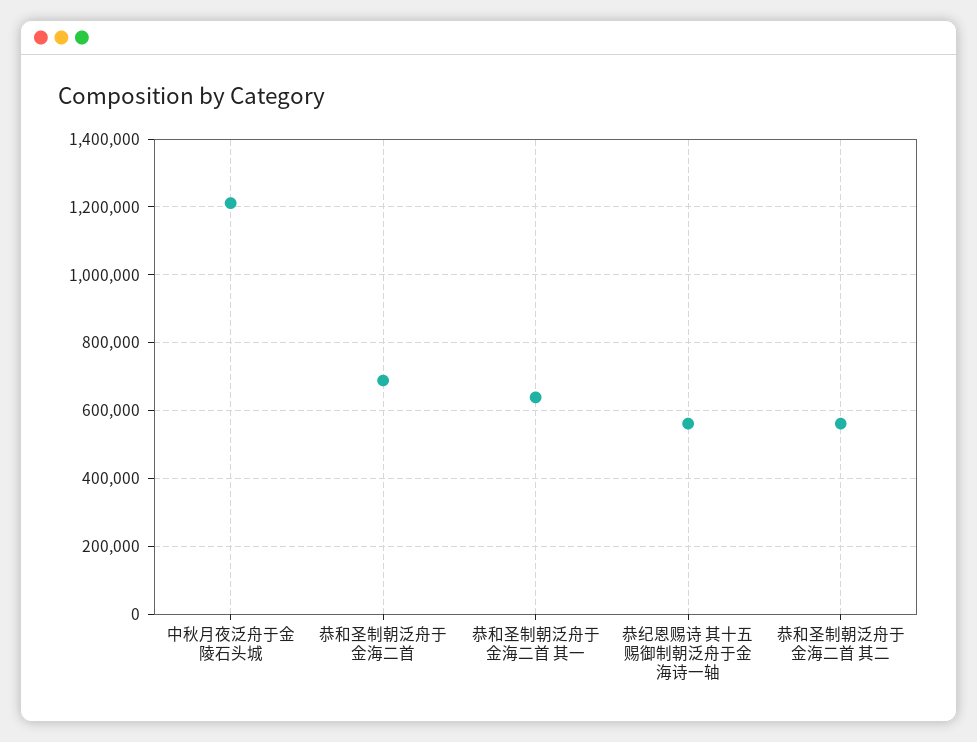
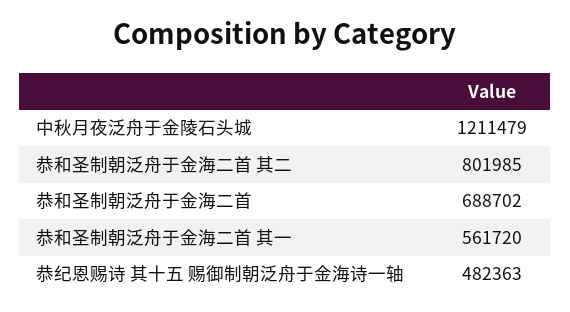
  {
    "中秋月夜泛舟于金陵石头城": 1211479,
    "恭和圣制朝泛舟于金海二首": 688702,
-   "恭和圣制朝泛舟于金海二首 其一": 640000,
+   "恭和圣制朝泛舟于金海二首 其一": 561720,
-   "恭纪恩赐诗 其十五 赐御制朝泛舟于金海诗一轴": 560000,
+   "恭纪恩赐诗 其十五 赐御制朝泛舟于金海诗一轴": 482363,
-   "恭和圣制朝泛舟于金海二首 其二": 560000
+   "恭和圣制朝泛舟于金海二首 其二": 801985
  }

